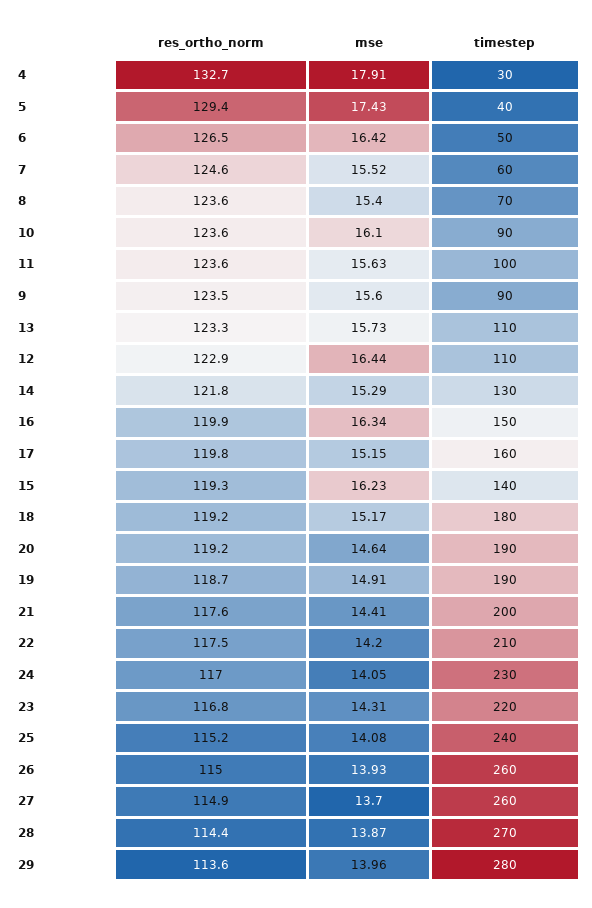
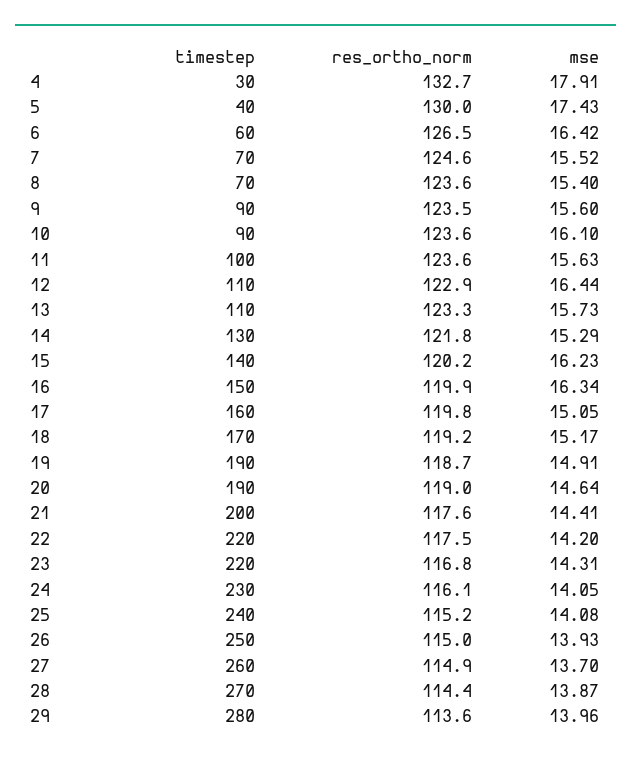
  {
    "res_ortho_norm": {
      "4": 132.7,
-     "5": 129.4,
+     "5": 130,
      "6": 126.5,
      "7": 124.6,
      "8": 123.6,
      "10": 123.6,
      "11": 123.6,
      "9": 123.5,
      "13": 123.3,
      "12": 122.9,
      "14": 121.8,
      "16": 119.9,
      "17": 119.8,
-     "15": 119.3,
+     "15": 120.2,
      "18": 119.2,
-     "20": 119.2,
+     "20": 119,
      "19": 118.7,
      "21": 117.6,
      "22": 117.5,
-     "24": 117,
+     "24": 116.1,
      "23": 116.8,
      "25": 115.2,
      "26": 115,
      "27": 114.9,
      "28": 114.4,
      "29": 113.6
    },
    "mse": {
      "4": 17.91,
      "5": 17.43,
      "6": 16.42,
      "7": 15.52,
      "8": 15.4,
      "10": 16.1,
      "11": 15.63,
      "9": 15.6,
      "13": 15.73,
      "12": 16.44,
      "14": 15.29,
      "16": 16.34,
-     "17": 15.15,
+     "17": 15.05,
      "15": 16.23,
      "18": 15.17,
      "20": 14.64,
      "19": 14.91,
      "21": 14.41,
      "22": 14.2,
      "24": 14.05,
      "23": 14.31,
      "25": 14.08,
      "26": 13.93,
      "27": 13.7,
      "28": 13.87,
      "29": 13.96
    },
    "timestep": {
      "4": 30,
      "5": 40,
-     "6": 50,
+     "6": 60,
-     "7": 60,
+     "7": 70,
      "8": 70,
      "10": 90,
      "11": 100,
      "9": 90,
      "13": 110,
      "12": 110,
      "14": 130,
      "16": 150,
      "17": 160,
      "15": 140,
-     "18": 180,
+     "18": 170,
      "20": 190,
      "19": 190,
      "21": 200,
-     "22": 210,
+     "22": 220,
      "24": 230,
      "23": 220,
      "25": 240,
-     "26": 260,
+     "26": 250,
      "27": 260,
      "28": 270,
      "29": 280
    }
  }

